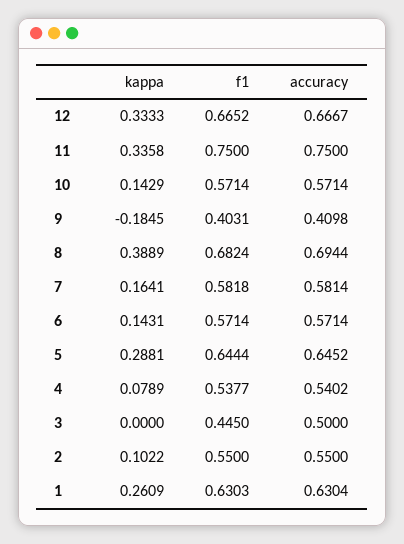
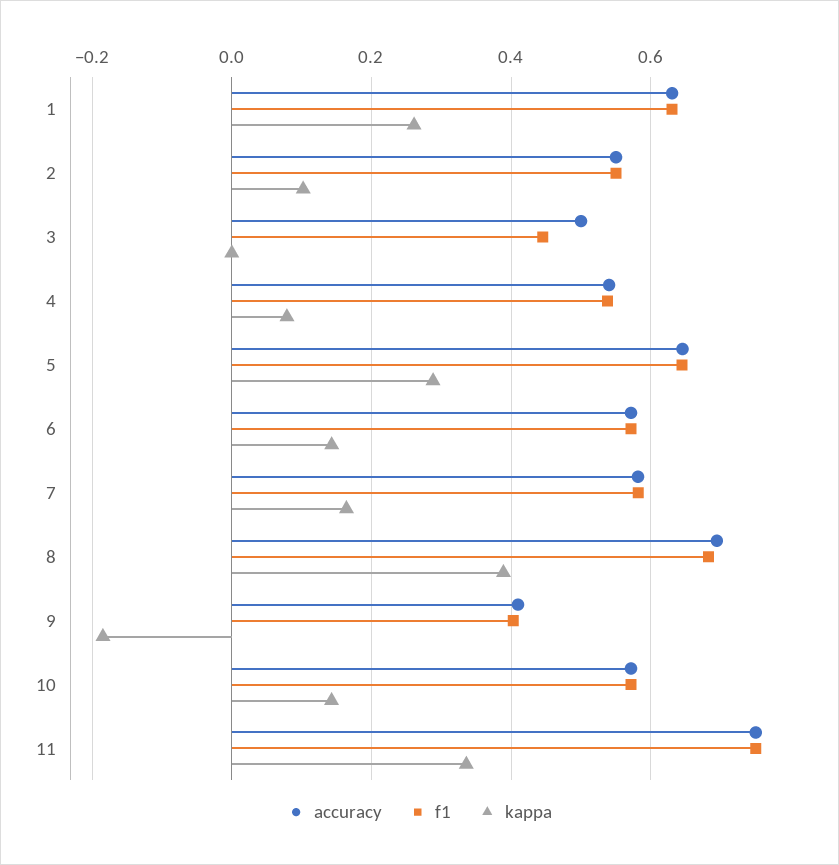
  {
    "kappa": {
-     "12": 0.3333,
      "11": 0.3358,
      "10": 0.1429,
      "9": -0.1845,
      "8": 0.3889,
      "7": 0.1641,
      "6": 0.1431,
      "5": 0.2881,
      "4": 0.0789,
      "3": 0,
      "2": 0.1022,
      "1": 0.2609
    },
    "f1": {
-     "12": 0.6652,
      "11": 0.75,
      "10": 0.5714,
      "9": 0.4031,
      "8": 0.6824,
      "7": 0.5818,
      "6": 0.5714,
      "5": 0.6444,
      "4": 0.5377,
      "3": 0.445,
      "2": 0.55,
      "1": 0.6303
    },
    "accuracy": {
-     "12": 0.6667,
      "11": 0.75,
      "10": 0.5714,
      "9": 0.4098,
      "8": 0.6944,
      "7": 0.5814,
      "6": 0.5714,
      "5": 0.6452,
      "4": 0.5402,
      "3": 0.5,
      "2": 0.55,
      "1": 0.6304
    }
  }

